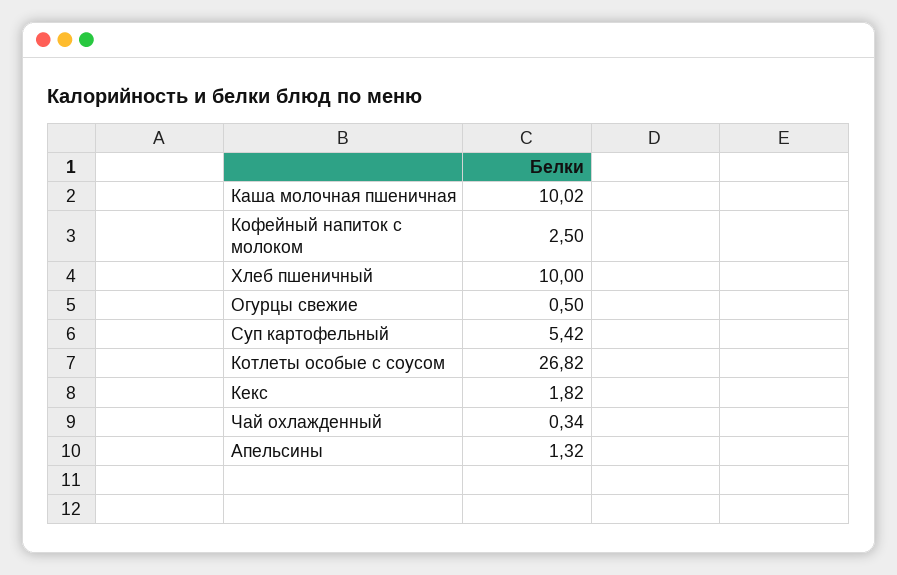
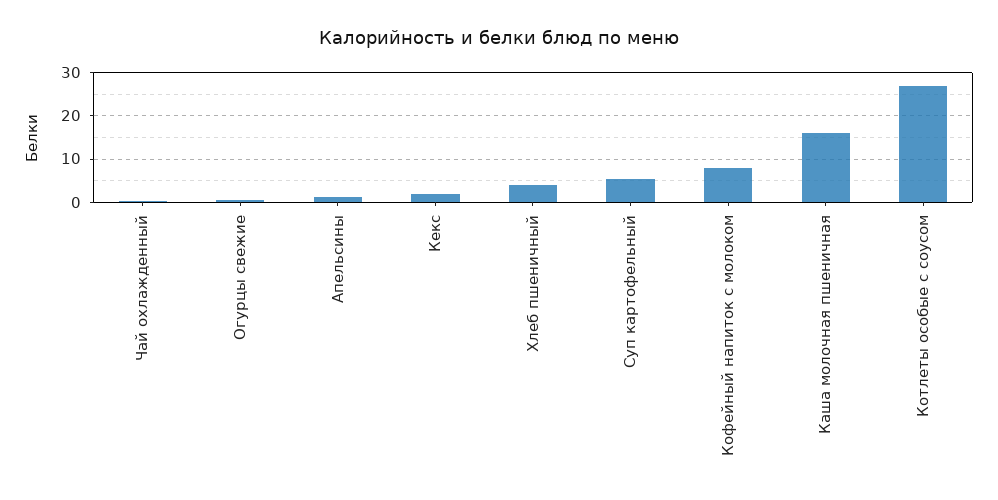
  {
-   "Каша молочная пшеничная": 10.02,
+   "Каша молочная пшеничная": 16,
-   "Кофейный напиток с молоком": 2.5,
+   "Кофейный напиток с молоком": 8,
-   "Хлеб пшеничный": 10,
+   "Хлеб пшеничный": 4,
    "Огурцы свежие": 0.5,
    "Суп картофельный": 5.42,
    "Котлеты особые с соусом": 26.82,
    "Кекс": 1.82,
    "Чай охлажденный": 0.34,
    "Апельсины": 1.32
  }

